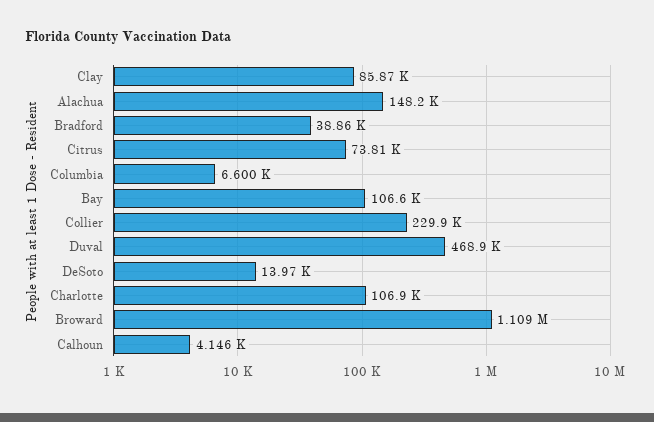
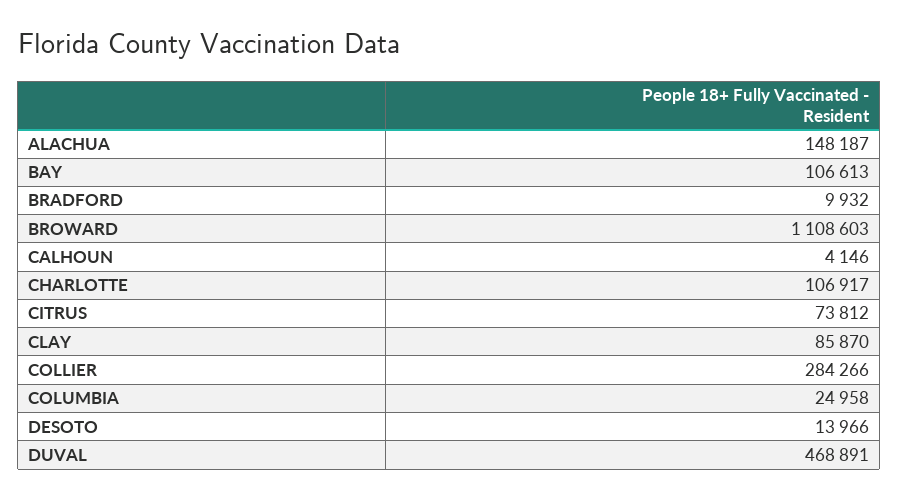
  {
    "Clay": 85870,
    "Alachua": 148187,
-   "Bradford": 38860,
+   "Bradford": 9932,
    "Citrus": 73812,
-   "Columbia": 6600,
+   "Columbia": 24958,
    "Bay": 106613,
-   "Collier": 229900,
+   "Collier": 284266,
    "Duval": 468891,
    "DeSoto": 13966,
    "Charlotte": 106917,
    "Broward": 1108603,
    "Calhoun": 4146
  }

